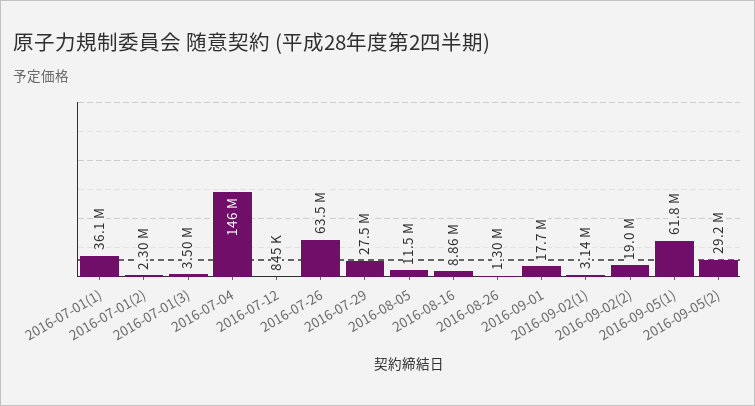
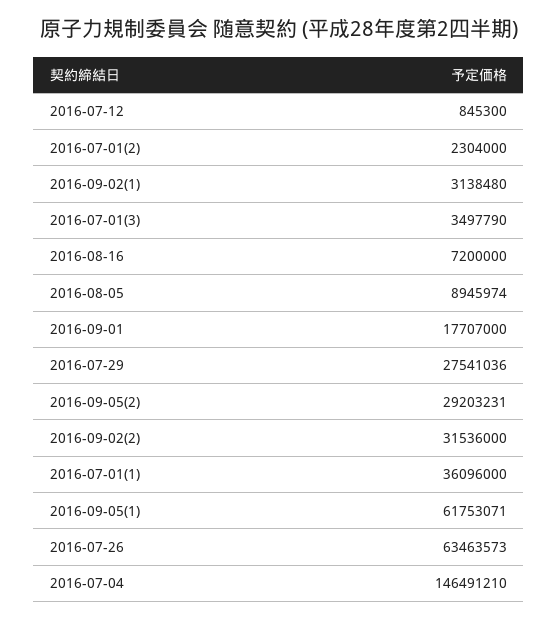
  {
    "2016-07-01(1)": 36096000,
    "2016-07-01(2)": 2304000,
    "2016-07-01(3)": 3497790,
    "2016-07-04": 146491210,
    "2016-07-12": 845300,
    "2016-07-26": 63463573,
    "2016-07-29": 27541036,
-   "2016-08-05": 11500000,
+   "2016-08-05": 8945974,
-   "2016-08-16": 8860000,
+   "2016-08-16": 7200000,
-   "2016-08-26": 1300000,
    "2016-09-01": 17707000,
    "2016-09-02(1)": 3138480,
-   "2016-09-02(2)": 19000000,
+   "2016-09-02(2)": 31536000,
    "2016-09-05(1)": 61753071,
    "2016-09-05(2)": 29203231
  }

